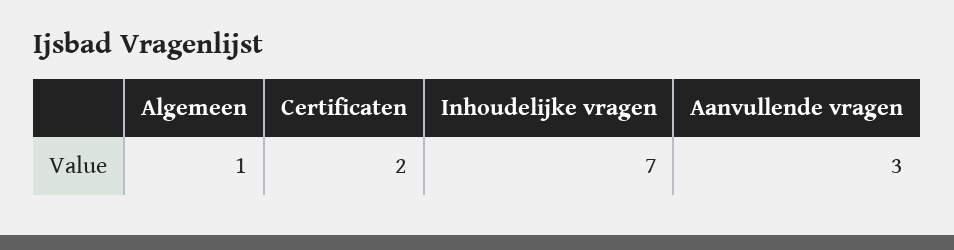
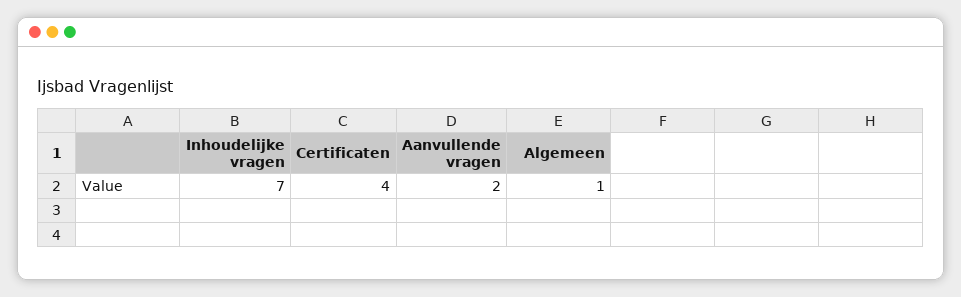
  {
    "Algemeen": 1,
-   "Certificaten": 2,
+   "Certificaten": 4,
    "Inhoudelijke vragen": 7,
-   "Aanvullende vragen": 3
+   "Aanvullende vragen": 2
  }

